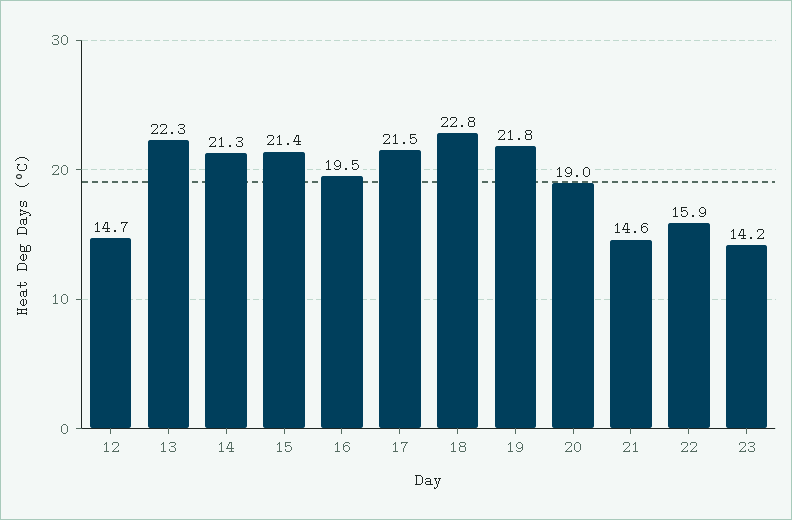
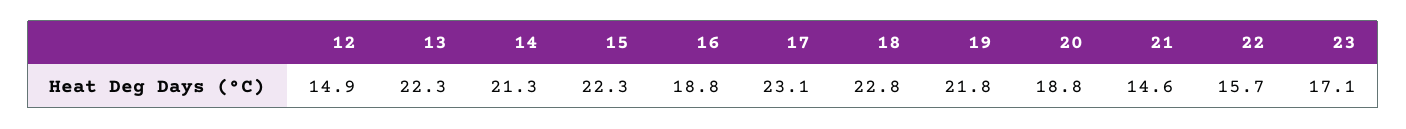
  {
-   "12": 14.7,
+   "12": 14.9,
    "13": 22.3,
    "14": 21.3,
-   "15": 21.4,
+   "15": 22.3,
-   "16": 19.5,
+   "16": 18.8,
-   "17": 21.5,
+   "17": 23.1,
    "18": 22.8,
    "19": 21.8,
-   "20": 19,
+   "20": 18.8,
    "21": 14.6,
-   "22": 15.9,
+   "22": 15.7,
-   "23": 14.2
+   "23": 17.1
  }

